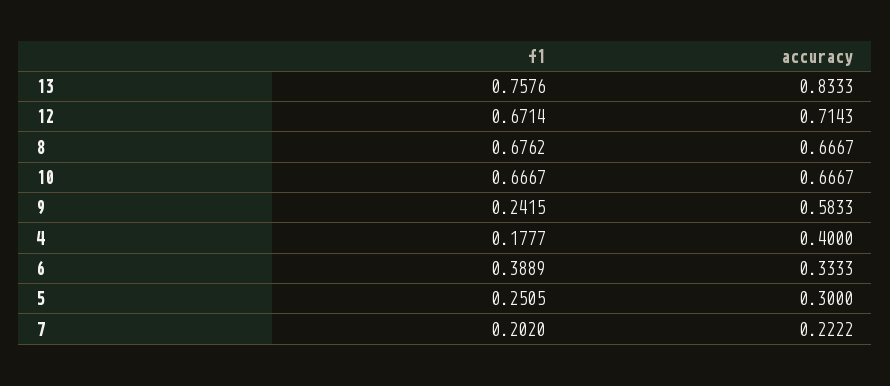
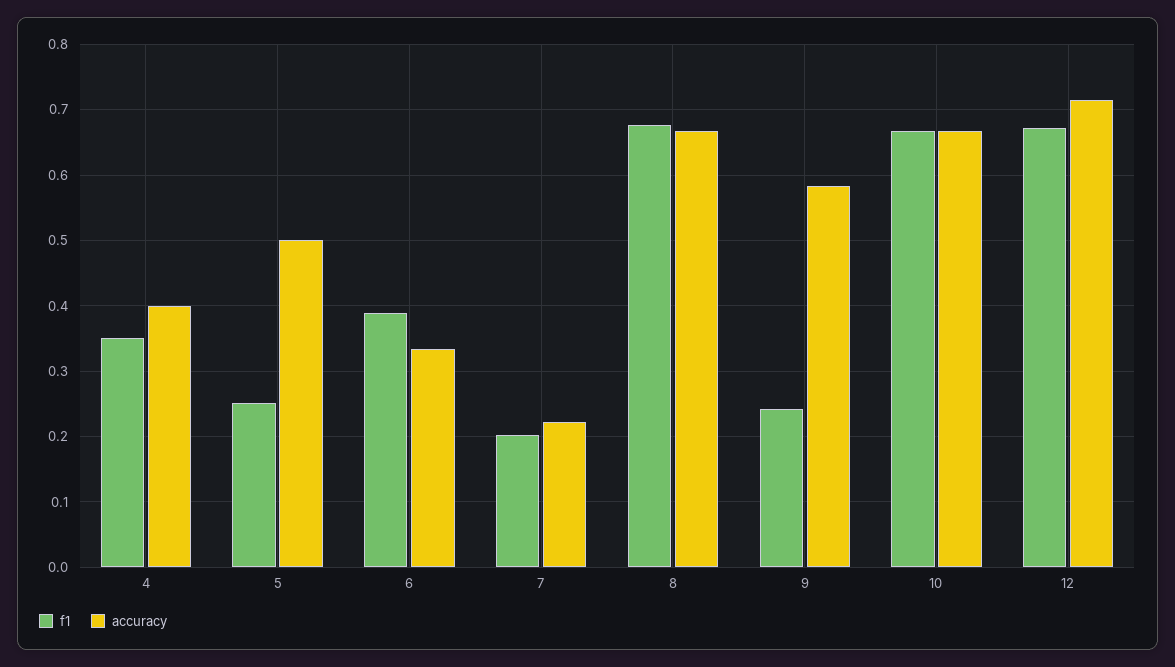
  {
    "f1": {
-     "13": 0.7576,
      "12": 0.6714,
      "8": 0.6762,
      "10": 0.6667,
      "9": 0.2415,
-     "4": 0.1777,
+     "4": 0.35,
      "6": 0.3889,
      "5": 0.2505,
      "7": 0.202
    },
    "accuracy": {
-     "13": 0.8333,
      "12": 0.7143,
      "8": 0.6667,
      "10": 0.6667,
      "9": 0.5833,
      "4": 0.4,
      "6": 0.3333,
-     "5": 0.3,
+     "5": 0.5,
      "7": 0.2222
    }
  }

